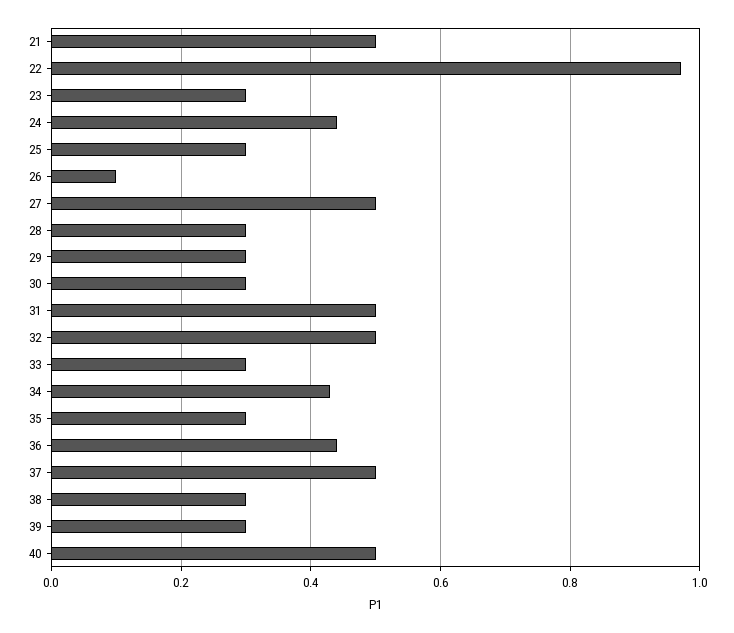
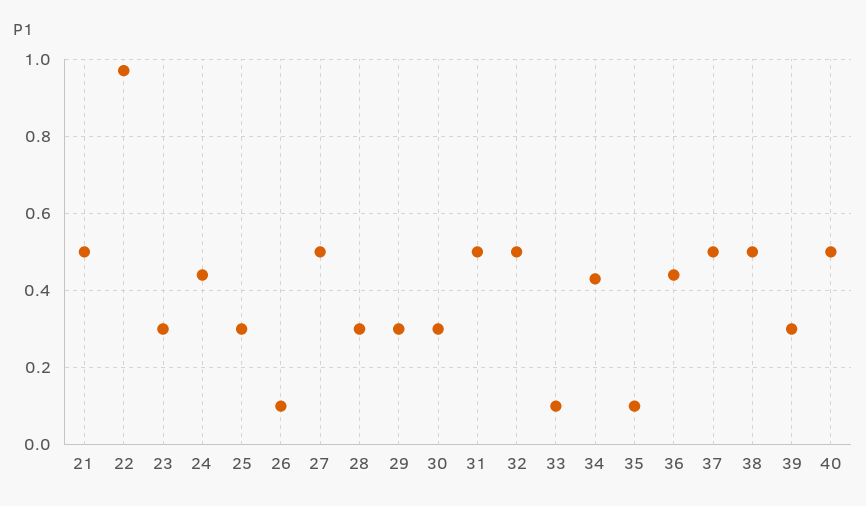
  {
    "21": 0.5,
    "22": 0.95,
    "23": 0.3,
    "24": 0.45,
    "25": 0.3,
    "26": 0.1,
    "27": 0.5,
    "28": 0.3,
    "29": 0.3,
    "30": 0.3,
    "31": 0.5,
    "32": 0.5,
-   "33": 0.3,
+   "33": 0.1,
    "34": 0.45,
-   "35": 0.3,
+   "35": 0.1,
    "36": 0.45,
    "37": 0.5,
-   "38": 0.3,
+   "38": 0.5,
    "39": 0.3,
    "40": 0.5
  }

